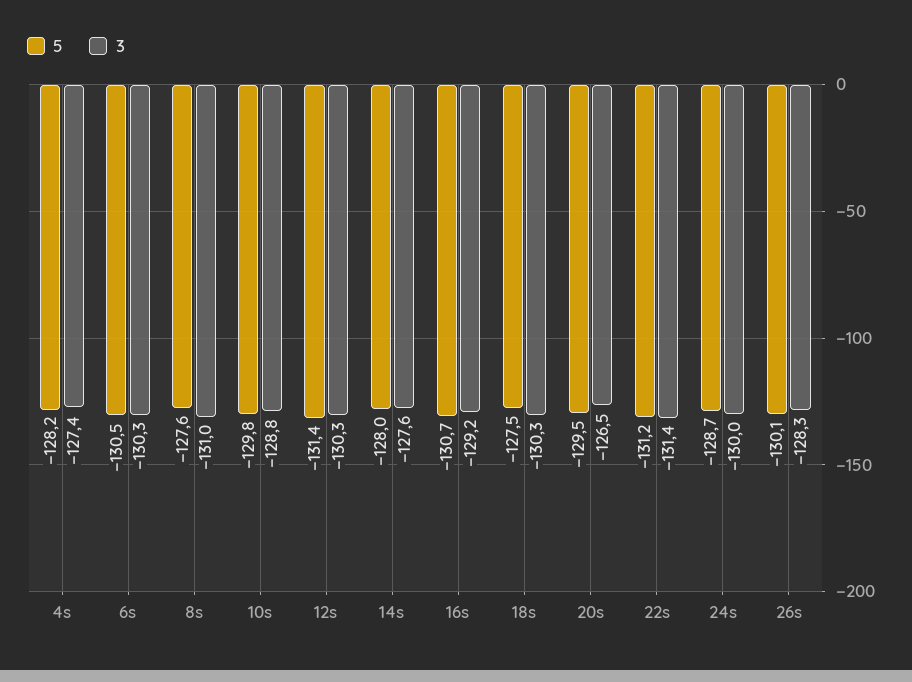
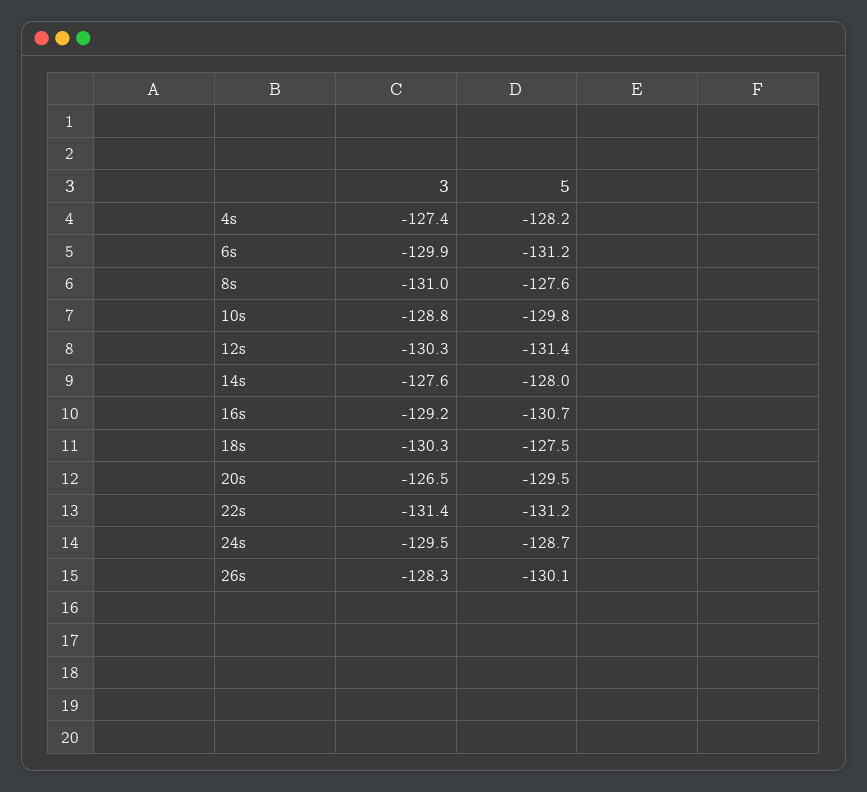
  {
    "5": {
      "4s": -128.2,
-     "6s": -130.5,
+     "6s": -131.2,
      "8s": -127.6,
      "10s": -129.8,
      "12s": -131.4,
      "14s": -128,
      "16s": -130.7,
      "18s": -127.5,
      "20s": -129.5,
      "22s": -131.2,
      "24s": -128.7,
      "26s": -130.1
    },
    "3": {
      "4s": -127.4,
-     "6s": -130.3,
+     "6s": -129.9,
      "8s": -131,
      "10s": -128.8,
      "12s": -130.3,
      "14s": -127.6,
      "16s": -129.2,
      "18s": -130.3,
      "20s": -126.5,
      "22s": -131.4,
-     "24s": -130,
+     "24s": -129.5,
      "26s": -128.3
    }
  }

